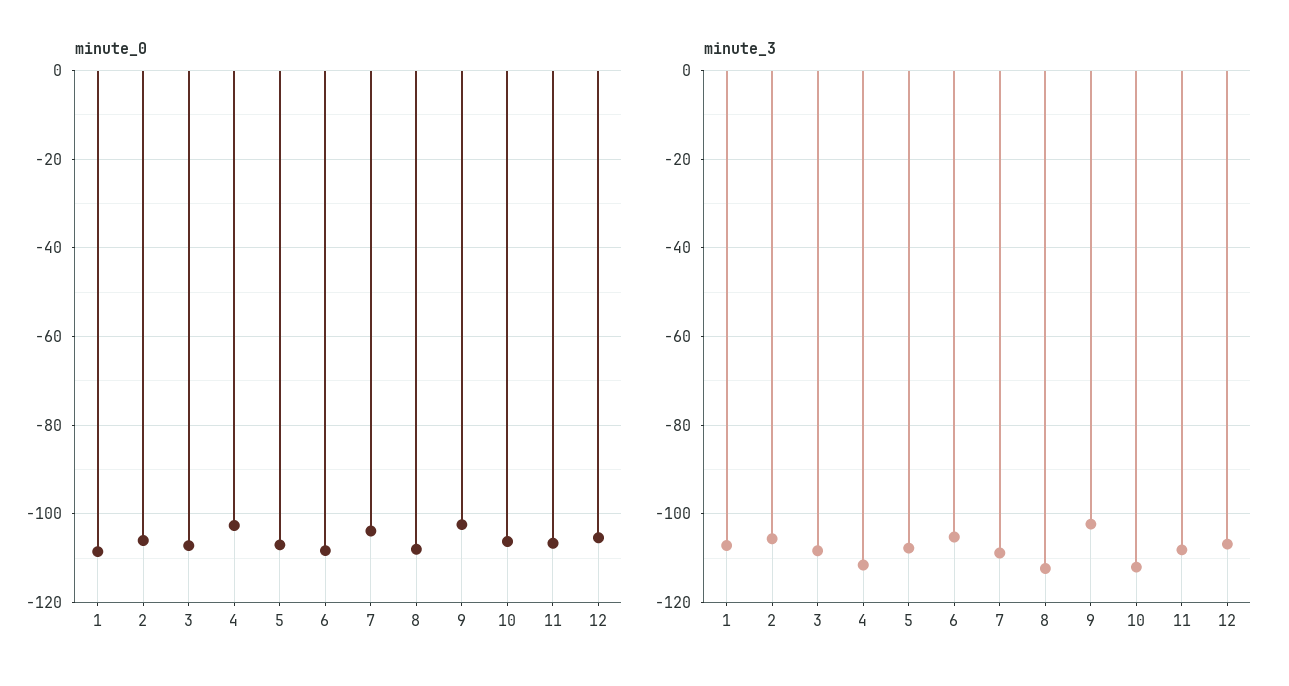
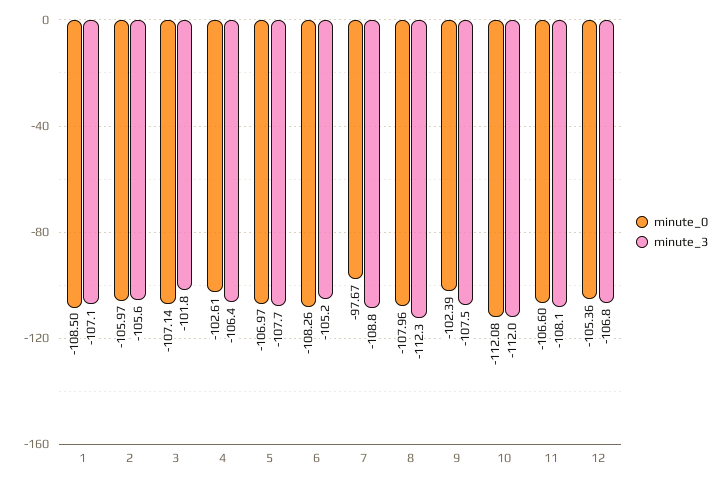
  {
    "minute_0": {
      "1": -108.5,
      "2": -105.97,
      "3": -107.14,
      "4": -102.61,
      "5": -106.97,
      "6": -108.26,
-     "7": -104,
+     "7": -97.67,
      "8": -107.96,
      "9": -102.39,
-     "10": -106,
+     "10": -112.08,
      "11": -106.6,
      "12": -105.36
    },
    "minute_3": {
      "1": -107.1,
      "2": -105.6,
-     "3": -108,
+     "3": -101.8,
-     "4": -112,
+     "4": -106.4,
      "5": -107.7,
      "6": -105.2,
      "7": -108.8,
      "8": -112.3,
-     "9": -102,
+     "9": -107.5,
      "10": -112,
      "11": -108.1,
      "12": -106.8
    }
  }

